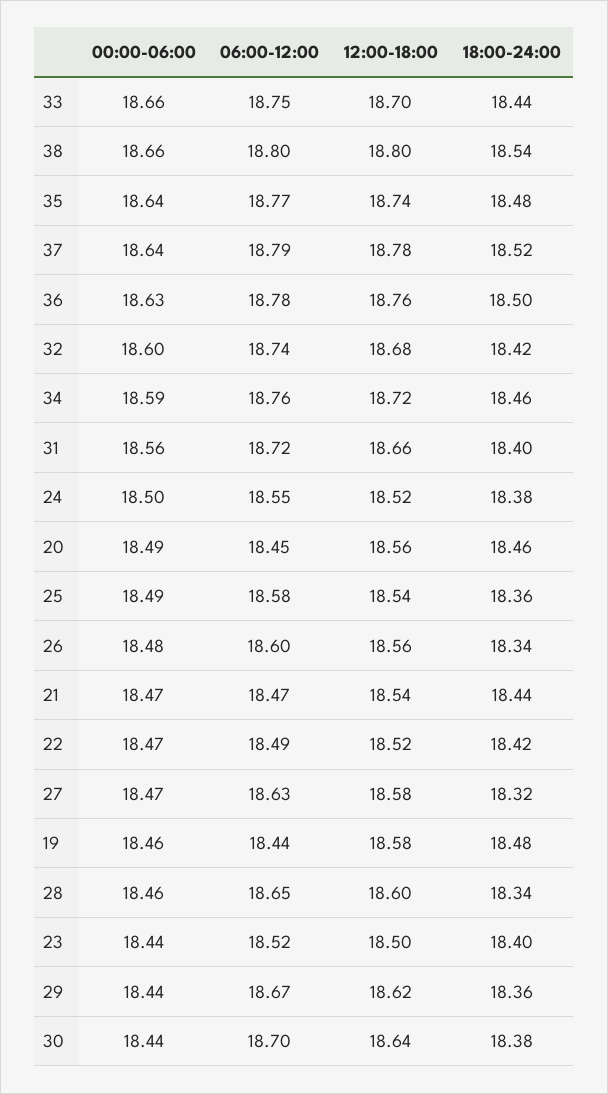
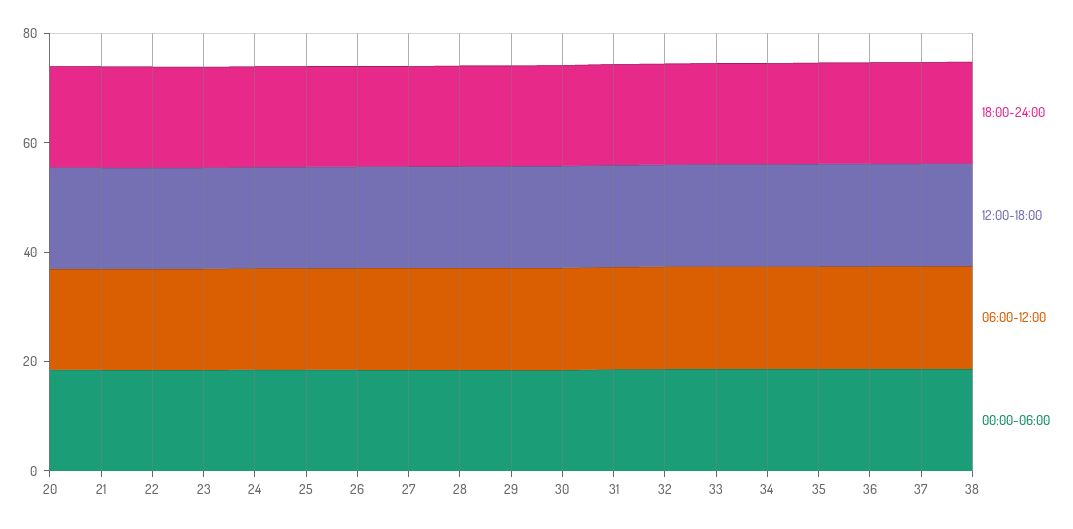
  {
    "00:00-06:00": {
      "33": 18.66,
      "38": 18.66,
      "35": 18.64,
      "37": 18.64,
      "36": 18.63,
      "32": 18.6,
      "34": 18.59,
      "31": 18.56,
      "24": 18.5,
      "20": 18.49,
      "25": 18.49,
      "26": 18.48,
      "21": 18.47,
      "22": 18.47,
      "27": 18.47,
-     "19": 18.46,
      "28": 18.46,
      "23": 18.44,
      "29": 18.44,
      "30": 18.44
    },
    "06:00-12:00": {
      "33": 18.75,
      "38": 18.8,
      "35": 18.77,
      "37": 18.79,
      "36": 18.78,
      "32": 18.74,
      "34": 18.76,
      "31": 18.72,
      "24": 18.55,
      "20": 18.45,
      "25": 18.58,
      "26": 18.6,
      "21": 18.47,
      "22": 18.49,
      "27": 18.63,
-     "19": 18.44,
      "28": 18.65,
      "23": 18.52,
      "29": 18.67,
      "30": 18.7
    },
    "12:00-18:00": {
      "33": 18.7,
      "38": 18.8,
      "35": 18.74,
      "37": 18.78,
      "36": 18.76,
      "32": 18.68,
      "34": 18.72,
      "31": 18.66,
      "24": 18.52,
      "20": 18.56,
      "25": 18.54,
      "26": 18.56,
      "21": 18.54,
      "22": 18.52,
      "27": 18.58,
-     "19": 18.58,
      "28": 18.6,
      "23": 18.5,
      "29": 18.62,
      "30": 18.64
    },
    "18:00-24:00": {
      "33": 18.44,
      "38": 18.54,
      "35": 18.48,
      "37": 18.52,
      "36": 18.5,
      "32": 18.42,
      "34": 18.46,
      "31": 18.4,
      "24": 18.38,
      "20": 18.46,
      "25": 18.36,
      "26": 18.34,
      "21": 18.44,
      "22": 18.42,
      "27": 18.32,
-     "19": 18.48,
      "28": 18.34,
      "23": 18.4,
      "29": 18.36,
      "30": 18.38
    }
  }

